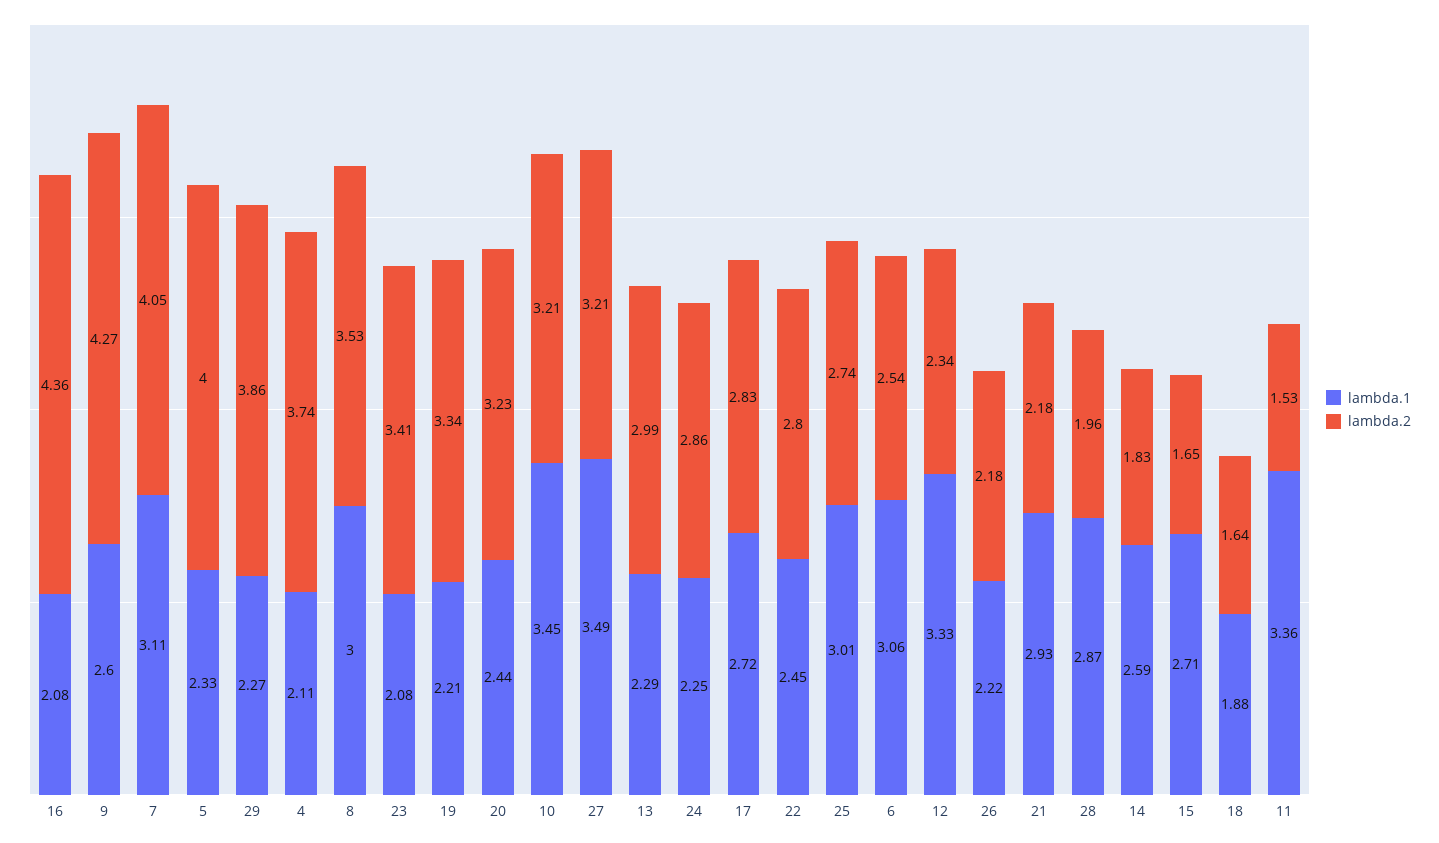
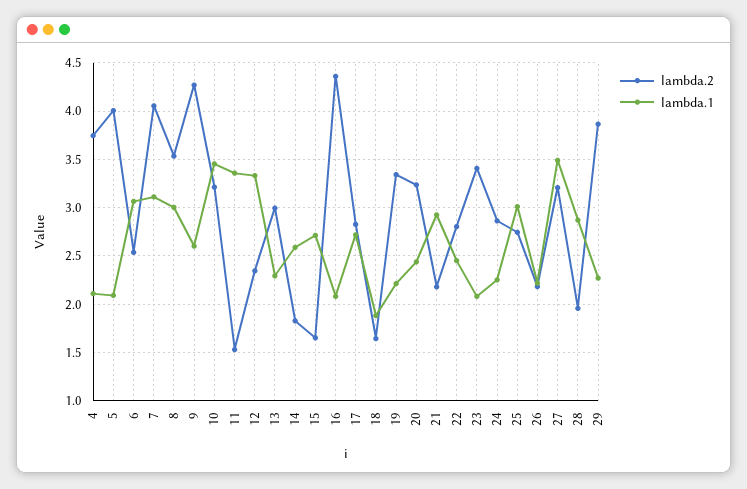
  {
    "lambda.1": {
      "16": 2.08,
      "9": 2.6,
      "7": 3.11,
-     "5": 2.33,
+     "5": 2.1,
      "29": 2.27,
      "4": 2.11,
      "8": 3,
      "23": 2.08,
      "19": 2.21,
      "20": 2.44,
      "10": 3.45,
      "27": 3.49,
      "13": 2.29,
      "24": 2.25,
      "17": 2.72,
      "22": 2.45,
      "25": 3.01,
      "6": 3.06,
      "12": 3.33,
      "26": 2.22,
      "21": 2.93,
      "28": 2.87,
      "14": 2.59,
      "15": 2.71,
      "18": 1.88,
      "11": 3.36
    },
    "lambda.2": {
      "16": 4.36,
      "9": 4.27,
      "7": 4.05,
      "5": 4,
      "29": 3.86,
      "4": 3.74,
      "8": 3.53,
      "23": 3.41,
      "19": 3.34,
      "20": 3.23,
      "10": 3.21,
      "27": 3.21,
      "13": 2.99,
      "24": 2.86,
      "17": 2.83,
      "22": 2.8,
      "25": 2.74,
      "6": 2.54,
      "12": 2.34,
      "26": 2.18,
      "21": 2.18,
      "28": 1.96,
      "14": 1.83,
      "15": 1.65,
      "18": 1.64,
      "11": 1.53
    }
  }

